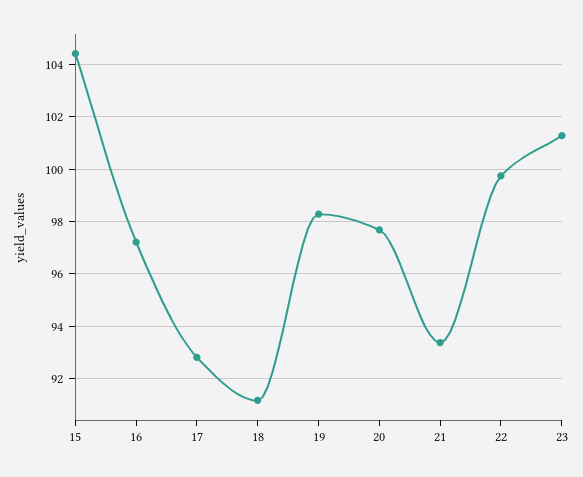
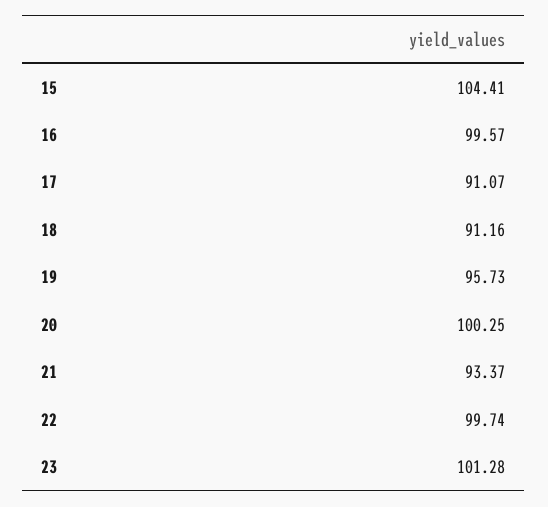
  {
    "15": 104.41,
-   "16": 97.25,
+   "16": 99.57,
-   "17": 92.75,
+   "17": 91.07,
    "18": 91.16,
-   "19": 98.25,
+   "19": 95.73,
-   "20": 97.75,
+   "20": 100.25,
    "21": 93.37,
    "22": 99.74,
    "23": 101.28
  }

